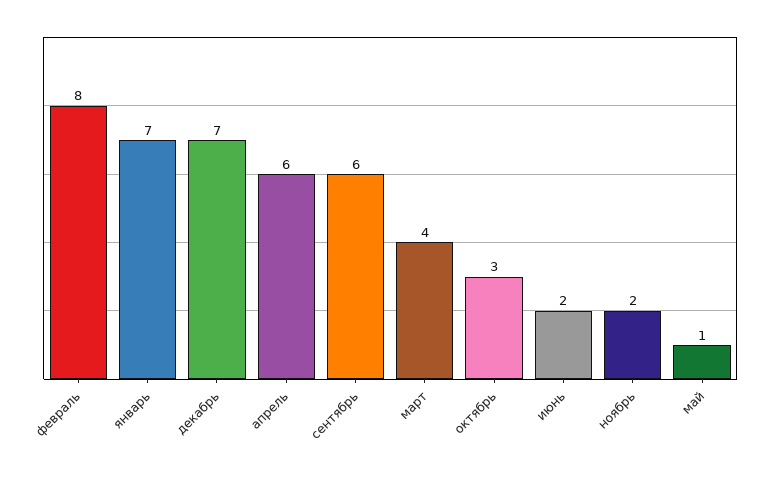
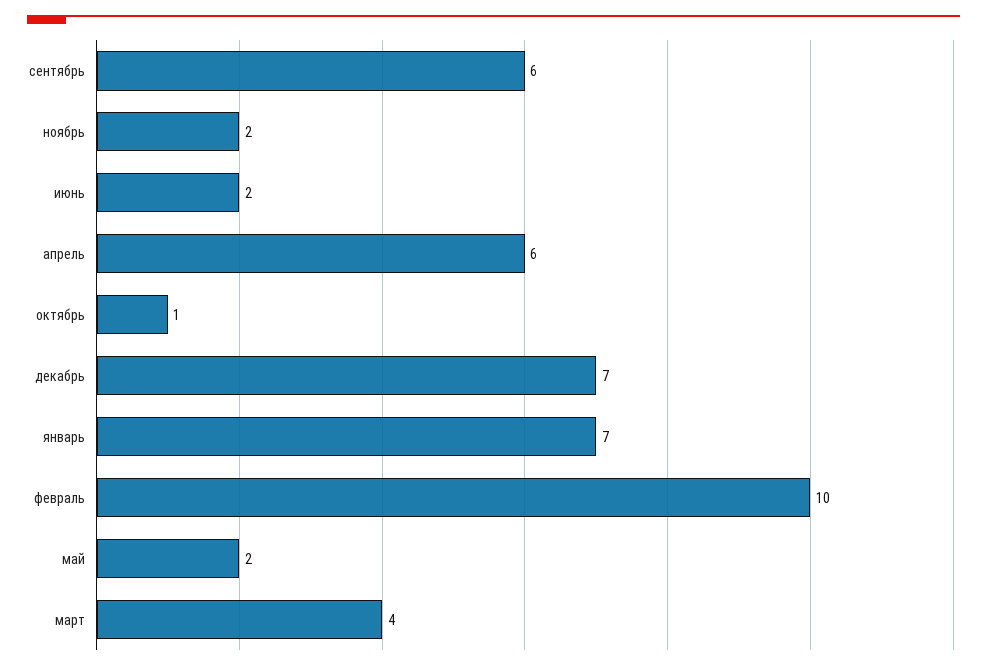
  {
-   "февраль": 8,
+   "февраль": 10,
    "январь": 7,
    "декабрь": 7,
    "апрель": 6,
    "сентябрь": 6,
    "март": 4,
-   "октябрь": 3,
+   "октябрь": 1,
    "июнь": 2,
    "ноябрь": 2,
-   "май": 1
+   "май": 2
  }

